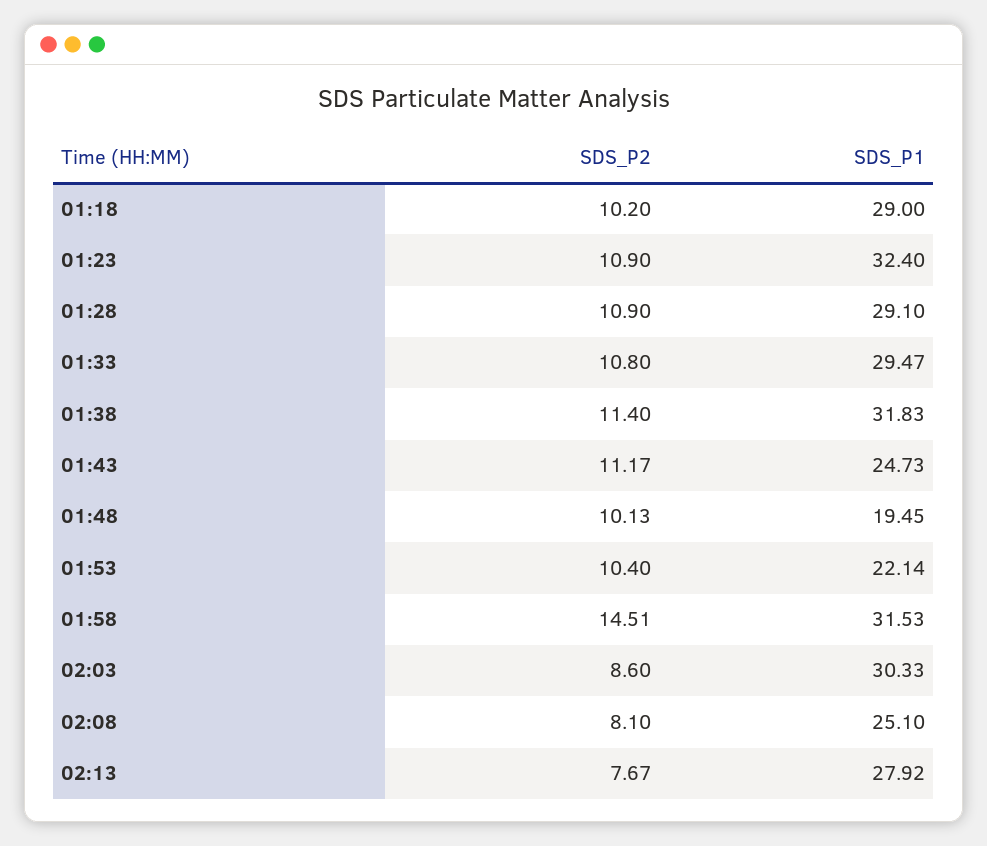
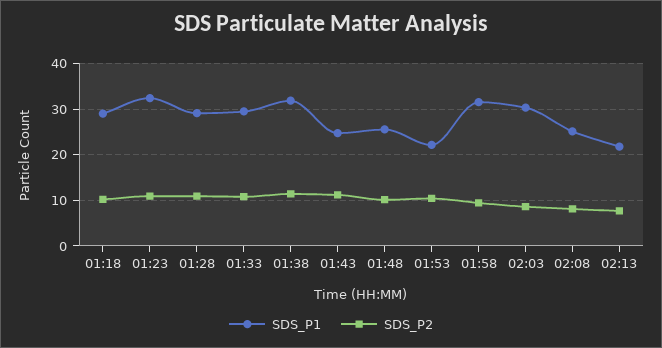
  {
    "SDS_P2": {
      "01:18": 10.2,
      "01:23": 10.9,
      "01:28": 10.9,
      "01:33": 10.8,
      "01:38": 11.4,
      "01:43": 11.17,
      "01:48": 10.13,
      "01:53": 10.4,
-     "01:58": 14.51,
+     "01:58": 10,
      "02:03": 8.6,
      "02:08": 8.1,
      "02:13": 7.67
    },
    "SDS_P1": {
      "01:18": 29,
      "01:23": 32.4,
      "01:28": 29.1,
      "01:33": 29.47,
      "01:38": 31.83,
      "01:43": 24.73,
-     "01:48": 19.45,
+     "01:48": 26,
      "01:53": 22.14,
      "01:58": 31.53,
      "02:03": 30.33,
      "02:08": 25.1,
-     "02:13": 27.92
+     "02:13": 22
    }
  }

